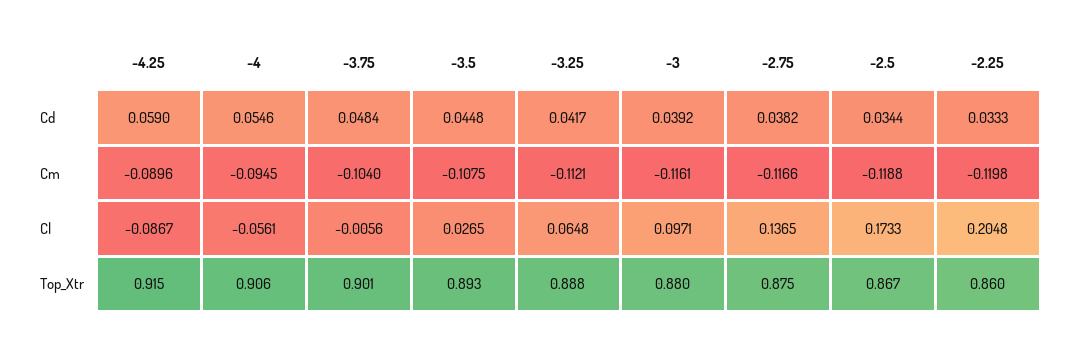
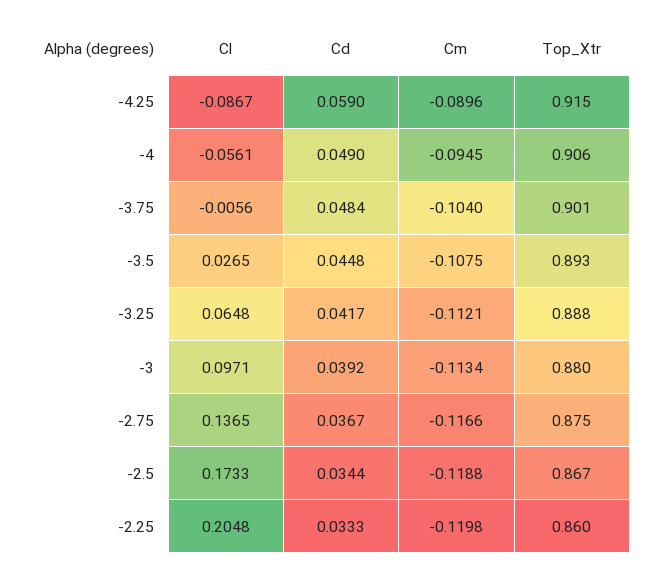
  {
    "-4.25": {
      "Cd": 0.059,
      "Cm": -0.0896,
      "Cl": -0.0867,
      "Top_Xtr": 0.915
    },
    "-4": {
-     "Cd": 0.0546,
+     "Cd": 0.049,
      "Cm": -0.0945,
      "Cl": -0.0561,
      "Top_Xtr": 0.906
    },
    "-3.75": {
      "Cd": 0.0484,
      "Cm": -0.104,
      "Cl": -0.0056,
      "Top_Xtr": 0.901
    },
    "-3.5": {
      "Cd": 0.0448,
      "Cm": -0.1075,
      "Cl": 0.0265,
      "Top_Xtr": 0.893
    },
    "-3.25": {
      "Cd": 0.0417,
      "Cm": -0.1121,
      "Cl": 0.0648,
      "Top_Xtr": 0.888
    },
    "-3": {
      "Cd": 0.0392,
-     "Cm": -0.1161,
+     "Cm": -0.1134,
      "Cl": 0.0971,
      "Top_Xtr": 0.88
    },
    "-2.75": {
-     "Cd": 0.0382,
+     "Cd": 0.0367,
      "Cm": -0.1166,
      "Cl": 0.1365,
      "Top_Xtr": 0.875
    },
    "-2.5": {
      "Cd": 0.0344,
      "Cm": -0.1188,
      "Cl": 0.1733,
      "Top_Xtr": 0.867
    },
    "-2.25": {
      "Cd": 0.0333,
      "Cm": -0.1198,
      "Cl": 0.2048,
      "Top_Xtr": 0.86
    }
  }

